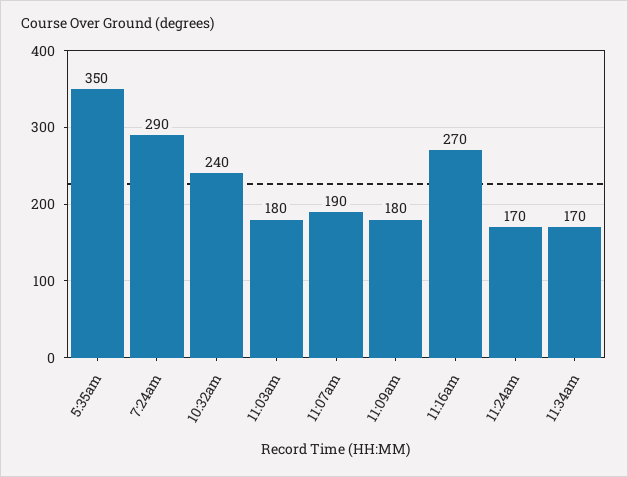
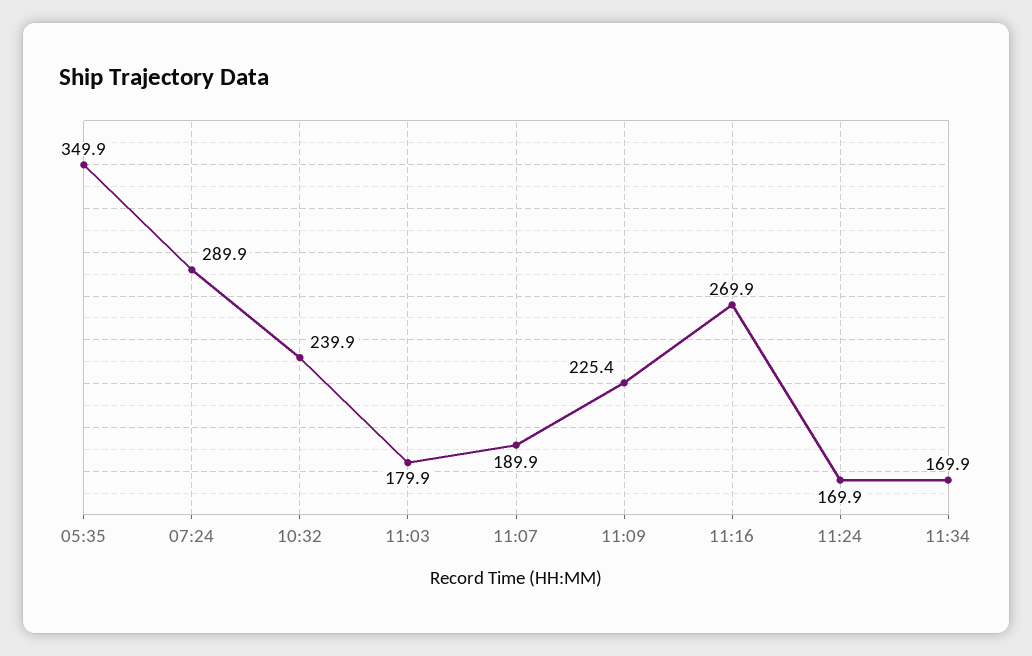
  {
    "5:35am": 349.9,
    "7:24am": 289.9,
    "10:32am": 239.9,
    "11:03am": 179.9,
    "11:07am": 189.9,
-   "11:09am": 180,
+   "11:09am": 225.4,
    "11:16am": 269.9,
    "11:24am": 169.9,
    "11:34am": 169.9
  }

